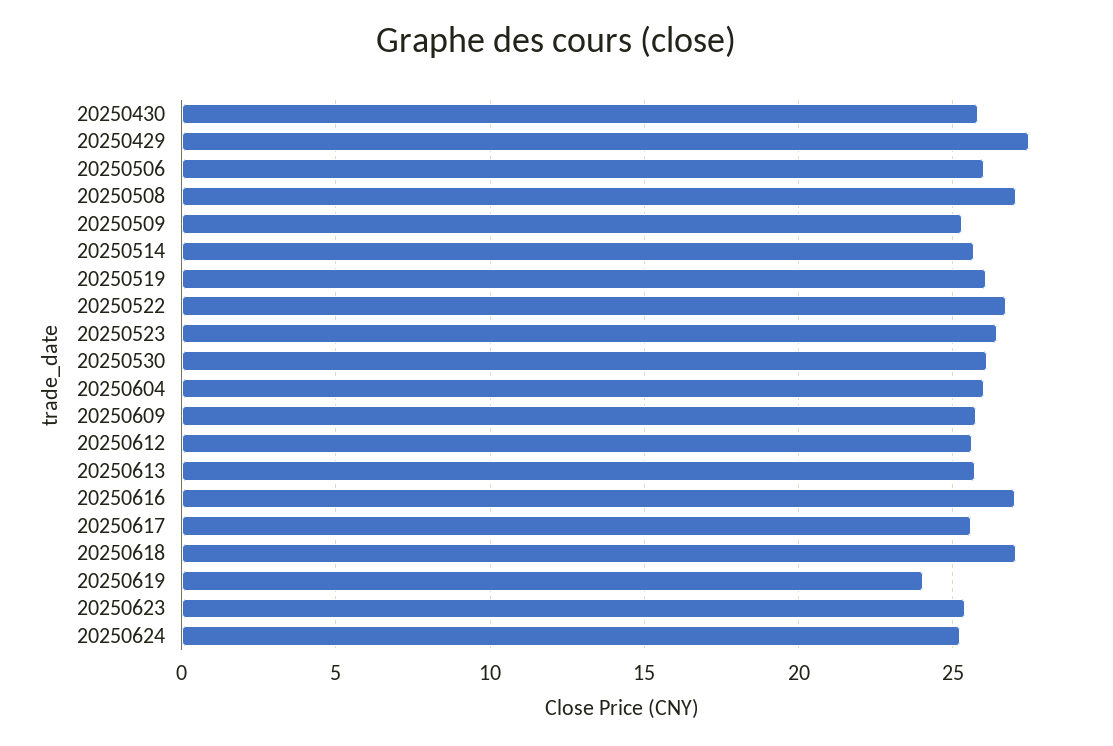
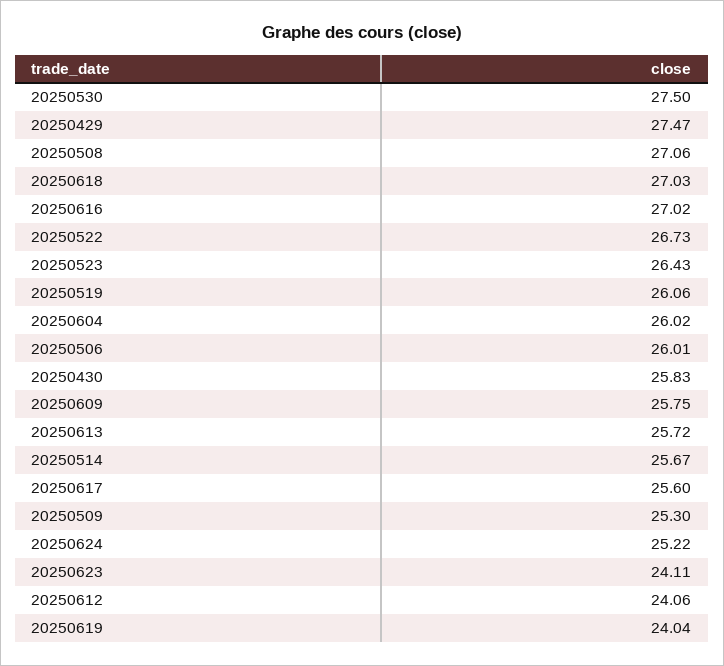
  {
    "20250430": 25.83,
    "20250429": 27.47,
    "20250506": 26.01,
    "20250508": 27.06,
    "20250509": 25.3,
    "20250514": 25.67,
    "20250519": 26.06,
    "20250522": 26.73,
    "20250523": 26.43,
-   "20250530": 26,
+   "20250530": 27.5,
    "20250604": 26.02,
    "20250609": 25.75,
-   "20250612": 25.5,
+   "20250612": 24.06,
    "20250613": 25.72,
    "20250616": 27.02,
    "20250617": 25.6,
    "20250618": 27.03,
    "20250619": 24.04,
-   "20250623": 25.5,
+   "20250623": 24.11,
    "20250624": 25.22
  }

